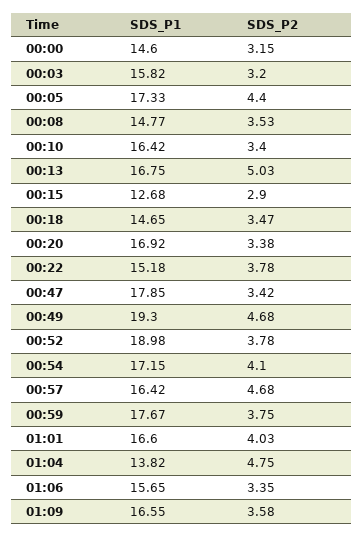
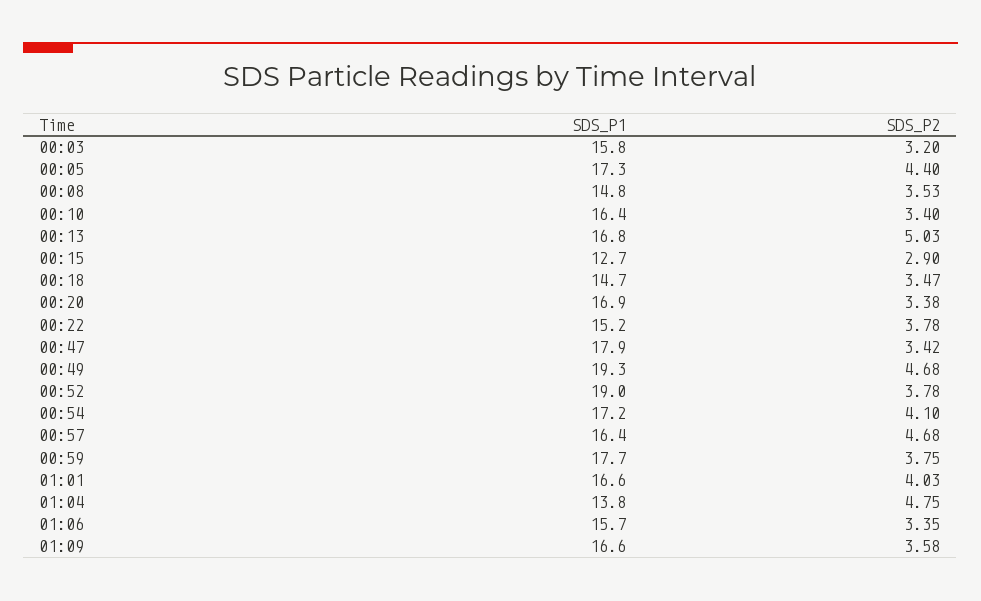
  {
    "SDS_P1": {
-     "00:00": 14.6,
      "00:03": 15.82,
      "00:05": 17.33,
      "00:08": 14.77,
      "00:10": 16.42,
      "00:13": 16.75,
      "00:15": 12.68,
      "00:18": 14.65,
      "00:20": 16.92,
      "00:22": 15.18,
      "00:47": 17.85,
      "00:49": 19.3,
      "00:52": 18.98,
      "00:54": 17.15,
      "00:57": 16.42,
      "00:59": 17.67,
      "01:01": 16.6,
      "01:04": 13.82,
      "01:06": 15.65,
      "01:09": 16.55
    },
    "SDS_P2": {
-     "00:00": 3.15,
      "00:03": 3.2,
      "00:05": 4.4,
      "00:08": 3.53,
      "00:10": 3.4,
      "00:13": 5.03,
      "00:15": 2.9,
      "00:18": 3.47,
      "00:20": 3.38,
      "00:22": 3.78,
      "00:47": 3.42,
      "00:49": 4.68,
      "00:52": 3.78,
      "00:54": 4.1,
      "00:57": 4.68,
      "00:59": 3.75,
      "01:01": 4.03,
      "01:04": 4.75,
      "01:06": 3.35,
      "01:09": 3.58
    }
  }

